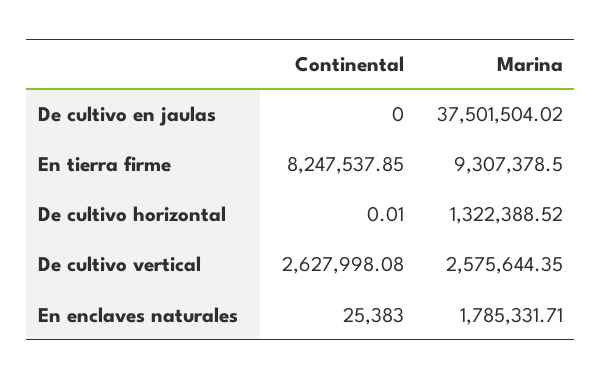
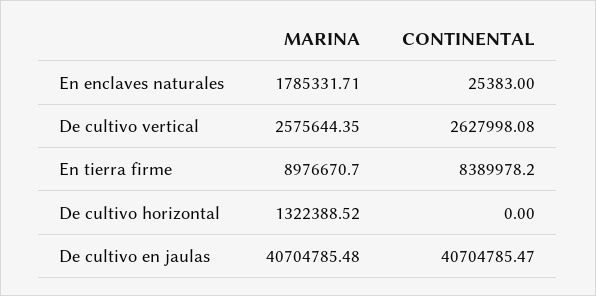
  {
    "Continental": {
-     "De cultivo en jaulas": 0,
+     "De cultivo en jaulas": 40704785.47,
-     "En tierra firme": 8247537.85,
+     "En tierra firme": 8389978.2,
-     "De cultivo horizontal": 0.01,
+     "De cultivo horizontal": 0,
      "De cultivo vertical": 2627998.08,
      "En enclaves naturales": 25383
    },
    "Marina": {
-     "De cultivo en jaulas": 37501504.02,
+     "De cultivo en jaulas": 40704785.48,
-     "En tierra firme": 9307378.5,
+     "En tierra firme": 8976670.7,
      "De cultivo horizontal": 1322388.52,
      "De cultivo vertical": 2575644.35,
      "En enclaves naturales": 1785331.71
    }
  }

